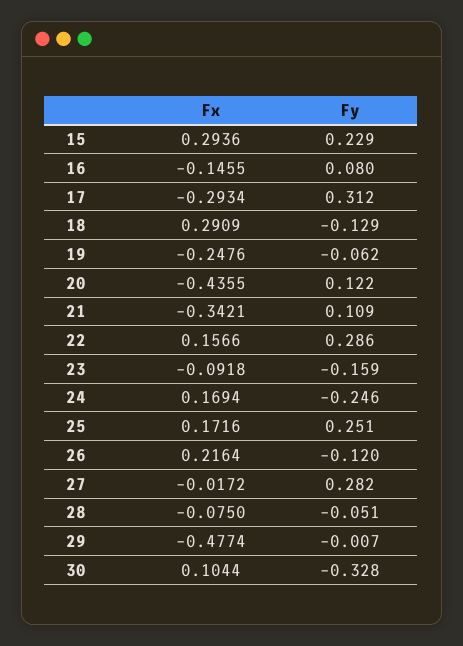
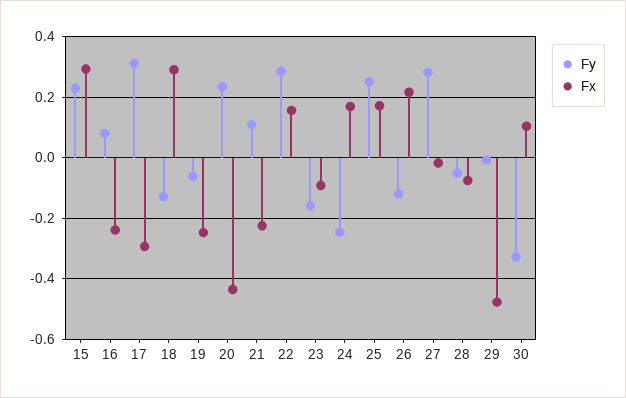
  {
    "Fx": {
      "15": 0.2936,
-     "16": -0.1455,
+     "16": -0.24,
      "17": -0.2934,
      "18": 0.2909,
      "19": -0.2476,
      "20": -0.4355,
-     "21": -0.3421,
+     "21": -0.22,
      "22": 0.1566,
      "23": -0.0918,
      "24": 0.1694,
      "25": 0.1716,
      "26": 0.2164,
      "27": -0.0172,
      "28": -0.075,
      "29": -0.4774,
      "30": 0.1044
    },
    "Fy": {
      "15": 0.229,
      "16": 0.08,
      "17": 0.312,
      "18": -0.129,
      "19": -0.062,
-     "20": 0.122,
+     "20": 0.24,
      "21": 0.109,
      "22": 0.286,
      "23": -0.159,
      "24": -0.246,
      "25": 0.251,
      "26": -0.12,
      "27": 0.282,
      "28": -0.051,
      "29": -0.007,
      "30": -0.328
    }
  }

